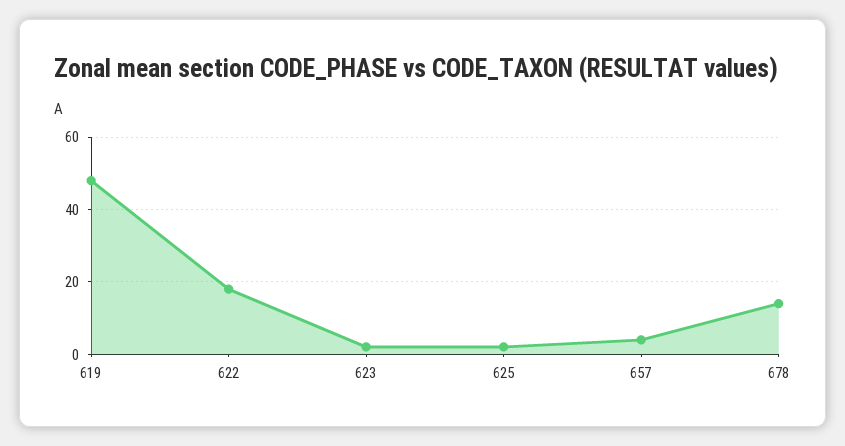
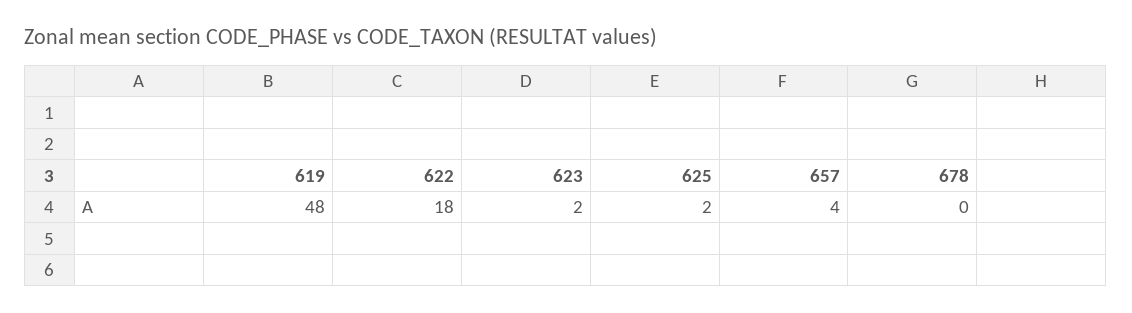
  {
    "619": 48,
    "622": 18,
    "623": 2,
    "625": 2,
    "657": 4,
-   "678": 15
+   "678": 0
  }

